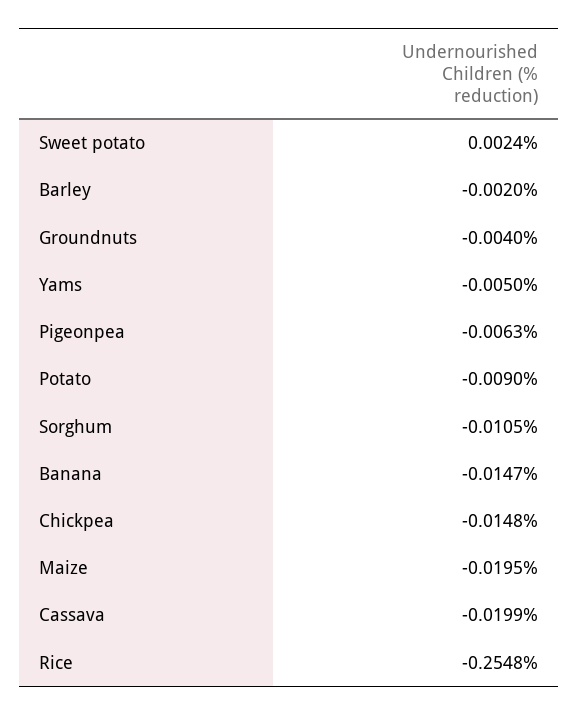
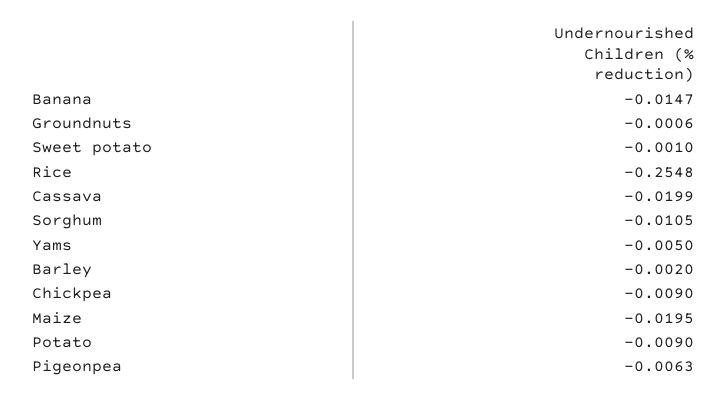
  {
-   "Sweet potato": 0.0024,
+   "Sweet potato": -0.001,
    "Barley": -0.002,
-   "Groundnuts": -0.004,
+   "Groundnuts": -0.0006,
    "Yams": -0.005,
    "Pigeonpea": -0.0063,
    "Potato": -0.009,
    "Sorghum": -0.0105,
    "Banana": -0.0147,
-   "Chickpea": -0.0148,
+   "Chickpea": -0.009,
    "Maize": -0.0195,
    "Cassava": -0.0199,
    "Rice": -0.2548
  }

